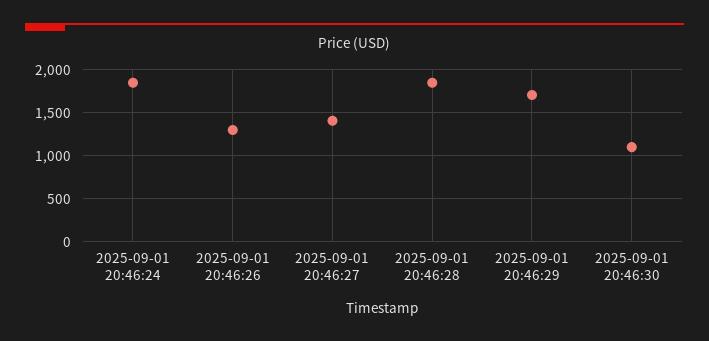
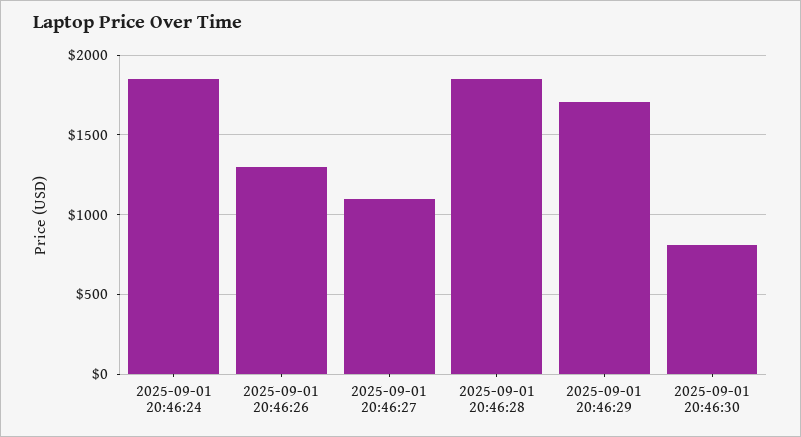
  {
    "2025-09-01 20:46:24": 1850,
    "2025-09-01 20:46:26": 1300,
-   "2025-09-01 20:46:27": 1400,
+   "2025-09-01 20:46:27": 1100,
    "2025-09-01 20:46:28": 1850,
    "2025-09-01 20:46:29": 1700,
-   "2025-09-01 20:46:30": 1100
+   "2025-09-01 20:46:30": 800
  }

